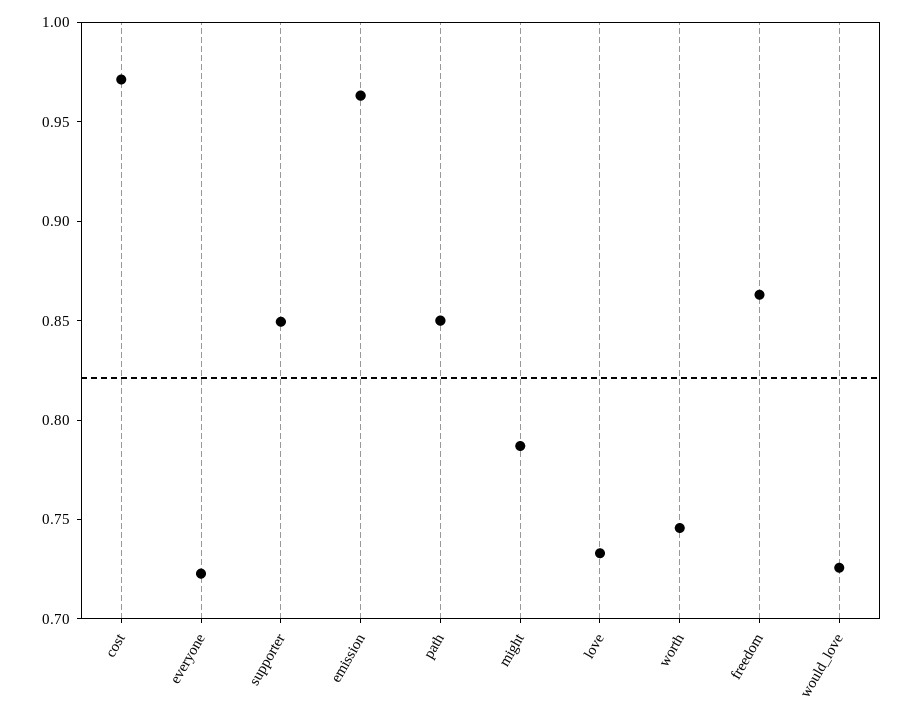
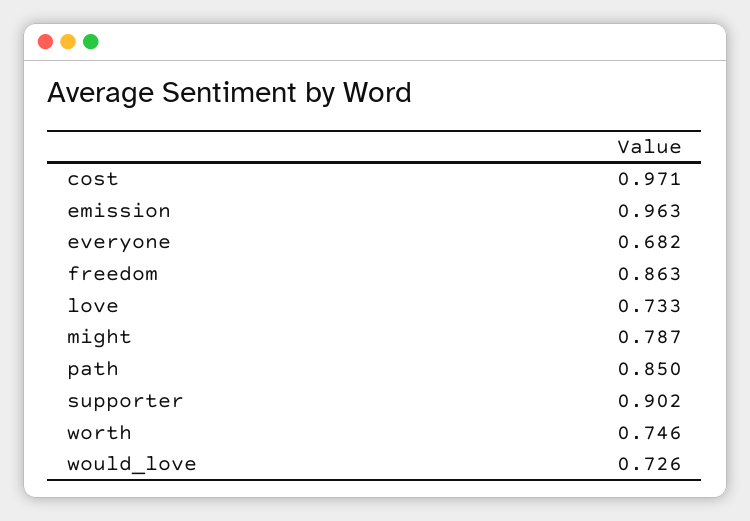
  {
    "cost": 0.971,
-   "everyone": 0.72,
+   "everyone": 0.682,
-   "supporter": 0.85,
+   "supporter": 0.902,
    "emission": 0.963,
    "path": 0.85,
    "might": 0.787,
    "love": 0.733,
    "worth": 0.746,
    "freedom": 0.863,
    "would_love": 0.726
  }

